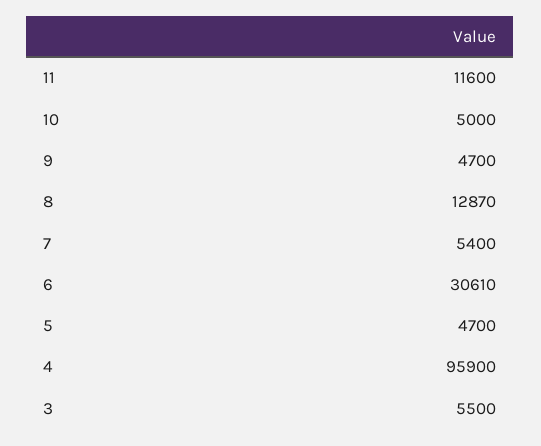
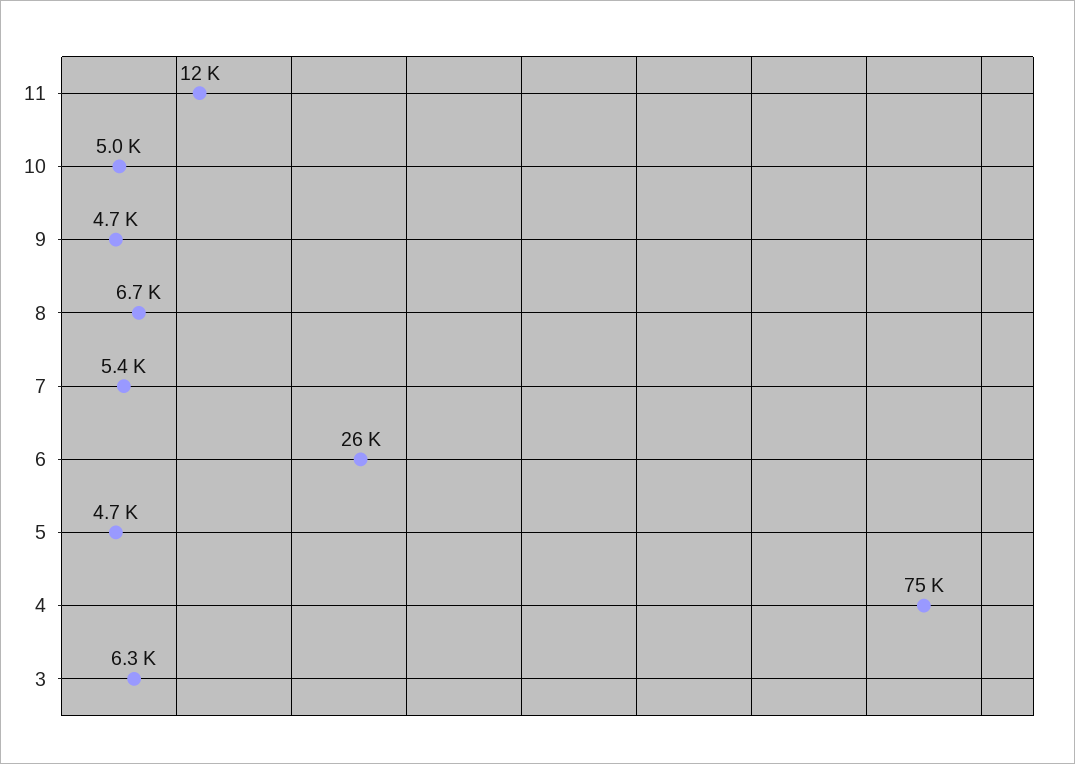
  {
    "11": 11600,
    "10": 5000,
    "9": 4700,
-   "8": 12870,
+   "8": 6700,
    "7": 5400,
-   "6": 30610,
+   "6": 26000,
    "5": 4700,
-   "4": 95900,
+   "4": 75000,
-   "3": 5500
+   "3": 6300
  }

